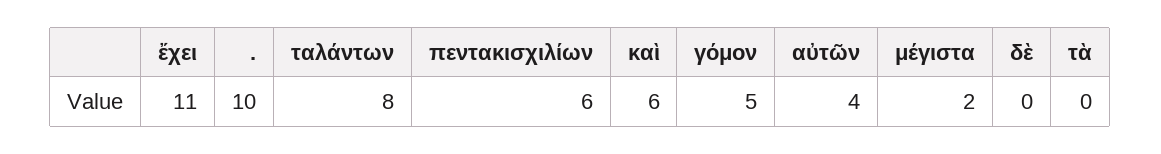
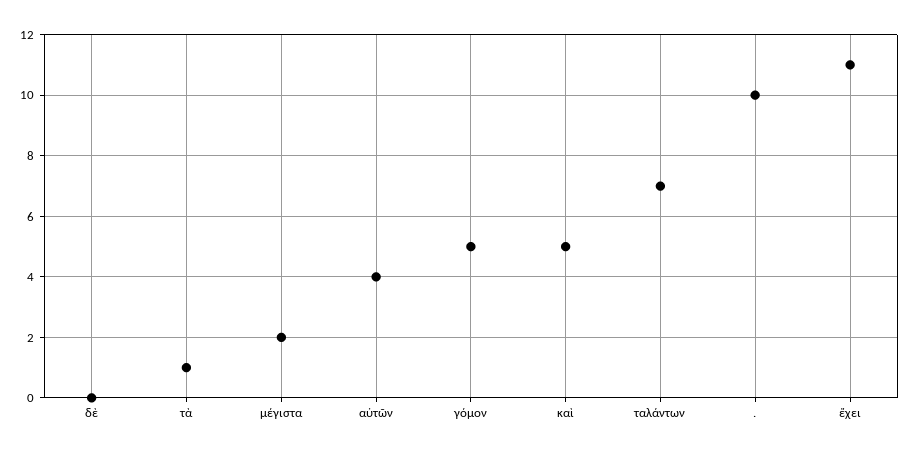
  {
    "ἔχει": 11,
    ".": 10,
-   "ταλάντων": 8,
+   "ταλάντων": 7,
-   "πεντακισχιλίων": 6,
-   "καὶ": 6,
+   "καὶ": 5,
    "γόμον": 5,
    "αὐτῶν": 4,
    "μέγιστα": 2,
    "δὲ": 0,
-   "τὰ": 0
+   "τὰ": 1
  }

